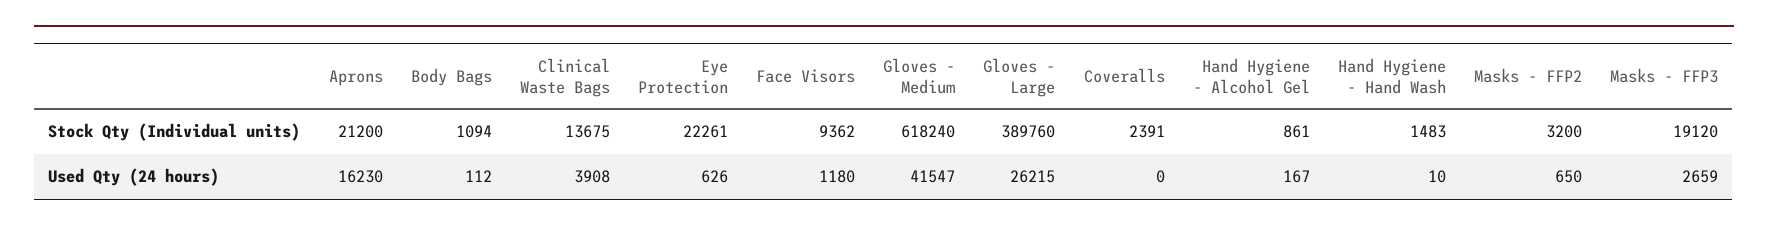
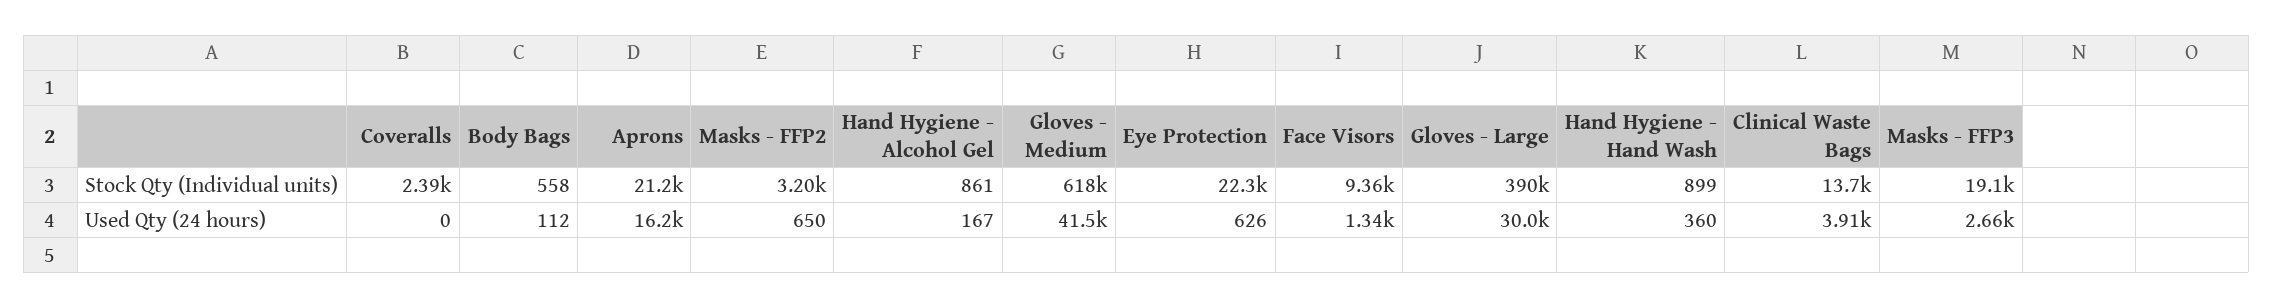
  {
    "Aprons": {
      "Stock Qty (Individual units)": 21200,
      "Used Qty (24 hours)": 16230
    },
    "Body Bags": {
-     "Stock Qty (Individual units)": 1094,
+     "Stock Qty (Individual units)": 558,
      "Used Qty (24 hours)": 112
    },
    "Clinical Waste Bags": {
      "Stock Qty (Individual units)": 13675,
      "Used Qty (24 hours)": 3908
    },
    "Eye Protection": {
      "Stock Qty (Individual units)": 22261,
      "Used Qty (24 hours)": 626
    },
    "Face Visors": {
      "Stock Qty (Individual units)": 9362,
-     "Used Qty (24 hours)": 1180
+     "Used Qty (24 hours)": 1340
    },
    "Gloves - Medium": {
      "Stock Qty (Individual units)": 618240,
      "Used Qty (24 hours)": 41547
    },
    "Gloves - Large": {
      "Stock Qty (Individual units)": 389760,
-     "Used Qty (24 hours)": 26215
+     "Used Qty (24 hours)": 30000
    },
    "Coveralls": {
      "Stock Qty (Individual units)": 2391,
      "Used Qty (24 hours)": 0
    },
    "Hand Hygiene - Alcohol Gel": {
      "Stock Qty (Individual units)": 861,
      "Used Qty (24 hours)": 167
    },
    "Hand Hygiene - Hand Wash": {
-     "Stock Qty (Individual units)": 1483,
+     "Stock Qty (Individual units)": 899,
-     "Used Qty (24 hours)": 10
+     "Used Qty (24 hours)": 360
    },
    "Masks - FFP2": {
      "Stock Qty (Individual units)": 3200,
      "Used Qty (24 hours)": 650
    },
    "Masks - FFP3": {
      "Stock Qty (Individual units)": 19120,
      "Used Qty (24 hours)": 2659
    }
  }

